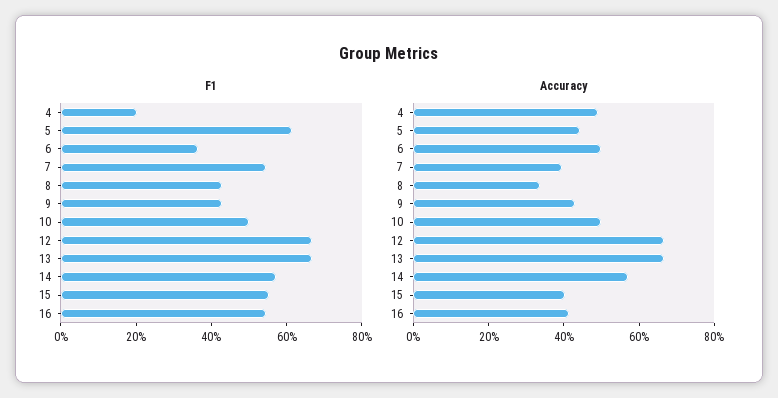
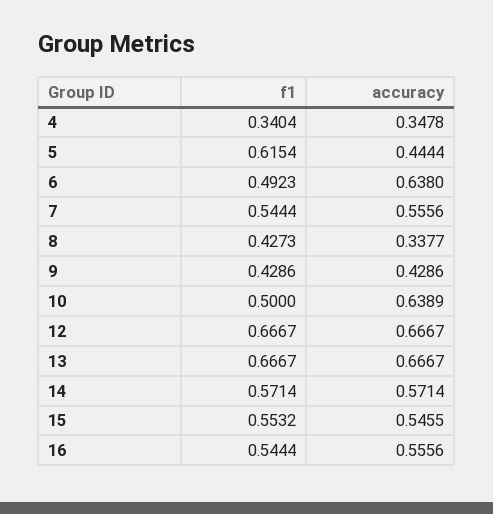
  {
    "F1": {
-     "4": 0.2,
+     "4": 0.3404,
      "5": 0.6154,
-     "6": 0.35,
+     "6": 0.4923,
      "7": 0.5444,
      "8": 0.4273,
      "9": 0.4286,
      "10": 0.5,
      "12": 0.6667,
      "13": 0.6667,
      "14": 0.5714,
      "15": 0.5532,
      "16": 0.5444
    },
    "Accuracy": {
-     "4": 0.5,
+     "4": 0.3478,
      "5": 0.4444,
-     "6": 0.5,
+     "6": 0.638,
-     "7": 0.4,
+     "7": 0.5556,
      "8": 0.3377,
      "9": 0.4286,
-     "10": 0.5,
+     "10": 0.6389,
      "12": 0.6667,
      "13": 0.6667,
      "14": 0.5714,
-     "15": 0.4,
+     "15": 0.5455,
-     "16": 0.4
+     "16": 0.5556
    }
  }

